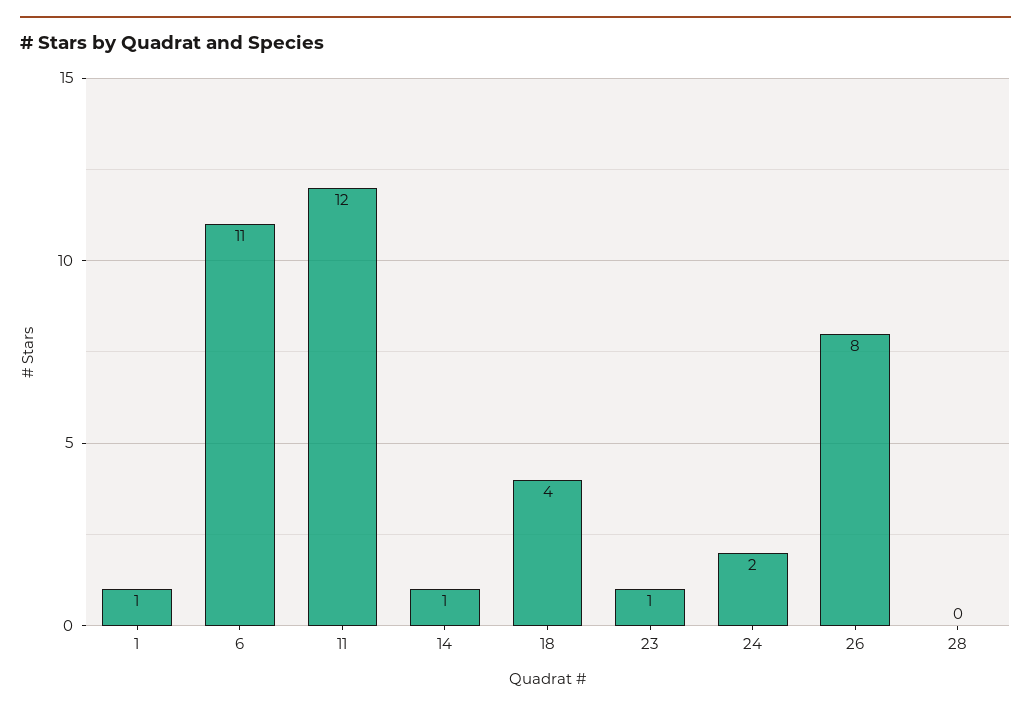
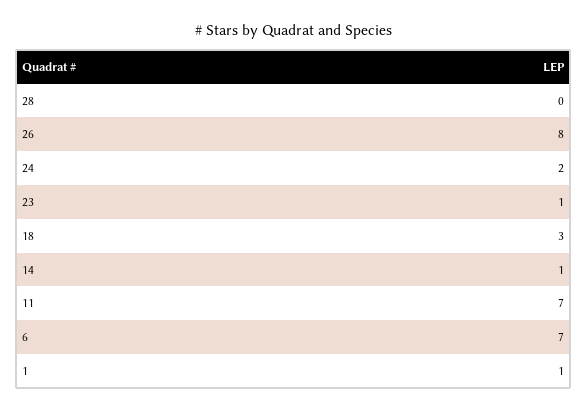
  {
    "1": 1,
-   "6": 11,
+   "6": 7,
-   "11": 12,
+   "11": 7,
    "14": 1,
-   "18": 4,
+   "18": 3,
    "23": 1,
    "24": 2,
    "26": 8,
    "28": 0
  }

